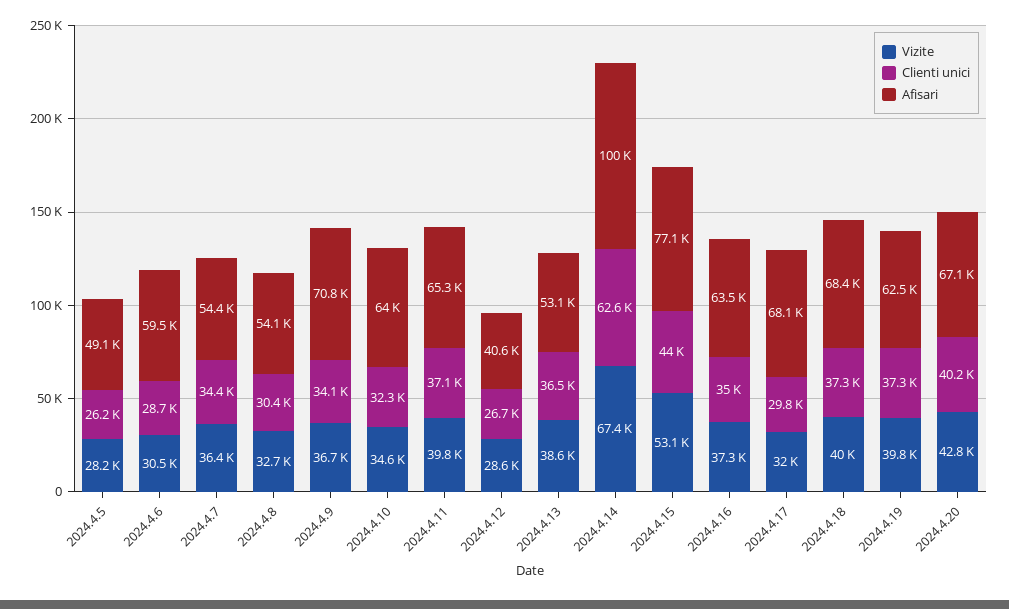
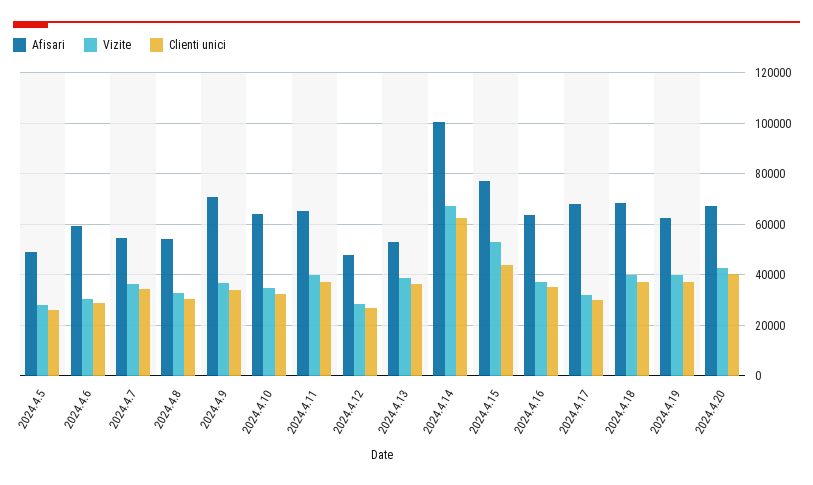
  {
    "Vizite": {
      "2024.4.5": 28200,
      "2024.4.6": 30500,
      "2024.4.7": 36400,
      "2024.4.8": 32700,
      "2024.4.9": 36700,
      "2024.4.10": 34600,
      "2024.4.11": 39800,
      "2024.4.12": 28600,
      "2024.4.13": 38600,
      "2024.4.14": 67400,
      "2024.4.15": 53100,
      "2024.4.16": 37300,
      "2024.4.17": 32000,
      "2024.4.18": 40000,
      "2024.4.19": 39800,
      "2024.4.20": 42800
    },
    "Clienti unici": {
      "2024.4.5": 26200,
      "2024.4.6": 28700,
      "2024.4.7": 34400,
      "2024.4.8": 30400,
      "2024.4.9": 34100,
      "2024.4.10": 32300,
      "2024.4.11": 37100,
      "2024.4.12": 26700,
      "2024.4.13": 36500,
      "2024.4.14": 62600,
      "2024.4.15": 44000,
      "2024.4.16": 35000,
      "2024.4.17": 29800,
      "2024.4.18": 37300,
      "2024.4.19": 37300,
      "2024.4.20": 40200
    },
    "Afisari": {
      "2024.4.5": 49100,
      "2024.4.6": 59500,
      "2024.4.7": 54400,
      "2024.4.8": 54100,
      "2024.4.9": 70800,
      "2024.4.10": 64000,
      "2024.4.11": 65300,
-     "2024.4.12": 40600,
+     "2024.4.12": 47500,
      "2024.4.13": 53100,
      "2024.4.14": 100000,
      "2024.4.15": 77100,
      "2024.4.16": 63500,
      "2024.4.17": 68100,
      "2024.4.18": 68400,
      "2024.4.19": 62500,
      "2024.4.20": 67100
    }
  }

